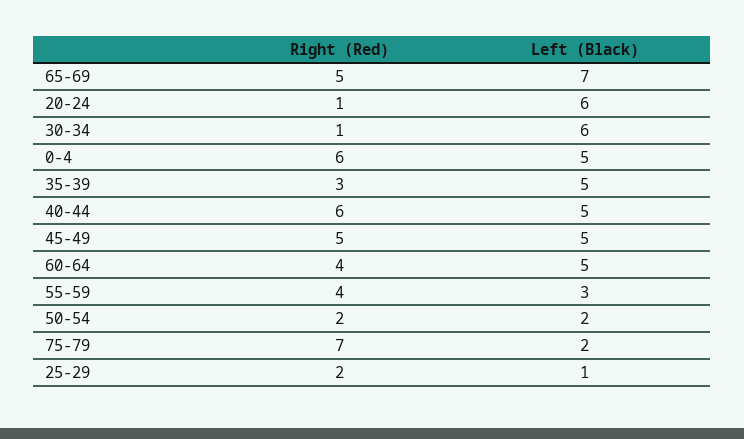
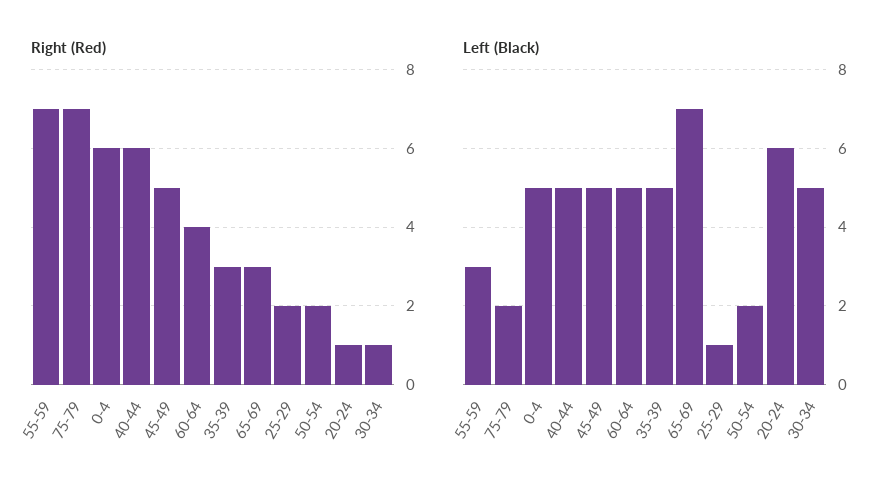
  {
    "Right (Red)": {
-     "65-69": 5,
+     "65-69": 3,
      "20-24": 1,
      "30-34": 1,
      "0-4": 6,
      "35-39": 3,
      "40-44": 6,
      "45-49": 5,
      "60-64": 4,
-     "55-59": 4,
+     "55-59": 7,
      "50-54": 2,
      "75-79": 7,
      "25-29": 2
    },
    "Left (Black)": {
      "65-69": 7,
      "20-24": 6,
-     "30-34": 6,
+     "30-34": 5,
      "0-4": 5,
      "35-39": 5,
      "40-44": 5,
      "45-49": 5,
      "60-64": 5,
      "55-59": 3,
      "50-54": 2,
      "75-79": 2,
      "25-29": 1
    }
  }

